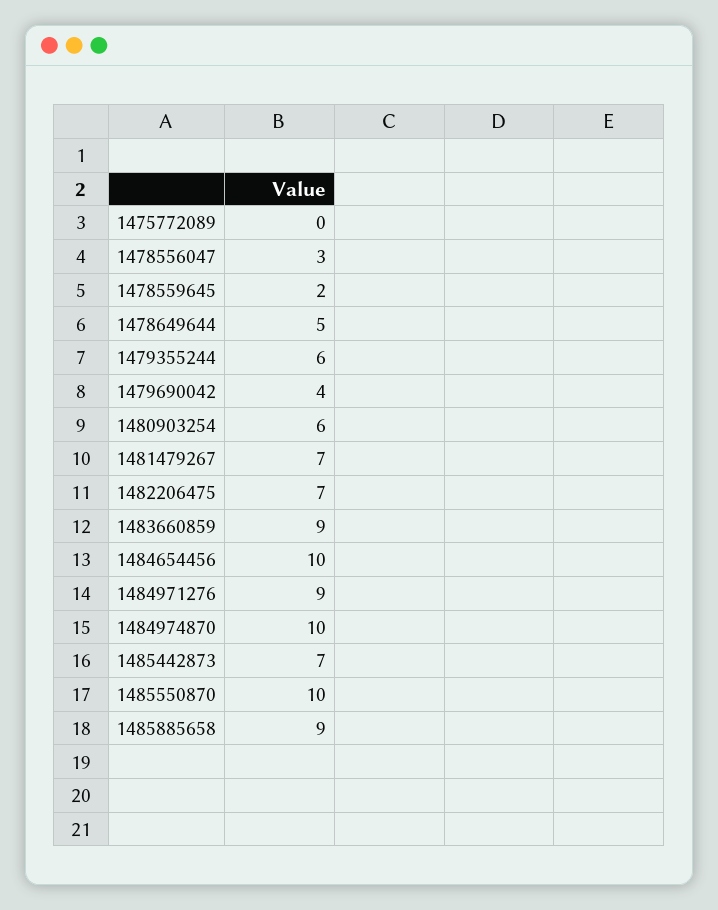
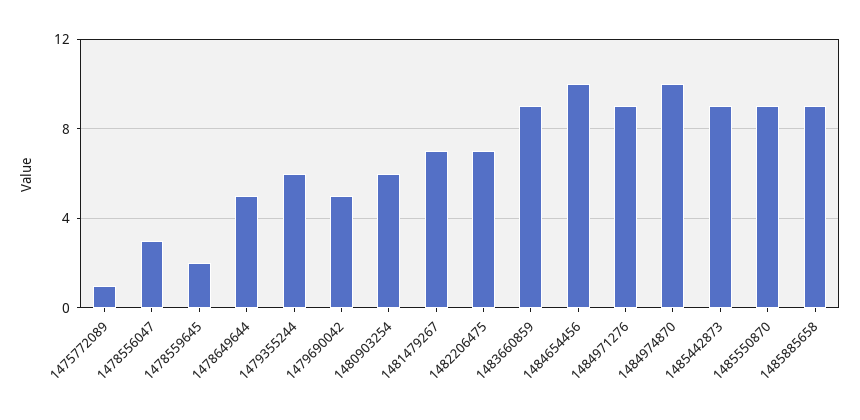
  {
-   "1475772089": 0,
+   "1475772089": 1,
    "1478556047": 3,
    "1478559645": 2,
    "1478649644": 5,
    "1479355244": 6,
-   "1479690042": 4,
+   "1479690042": 5,
    "1480903254": 6,
    "1481479267": 7,
    "1482206475": 7,
    "1483660859": 9,
    "1484654456": 10,
    "1484971276": 9,
    "1484974870": 10,
-   "1485442873": 7,
+   "1485442873": 9,
-   "1485550870": 10,
+   "1485550870": 9,
    "1485885658": 9
  }

